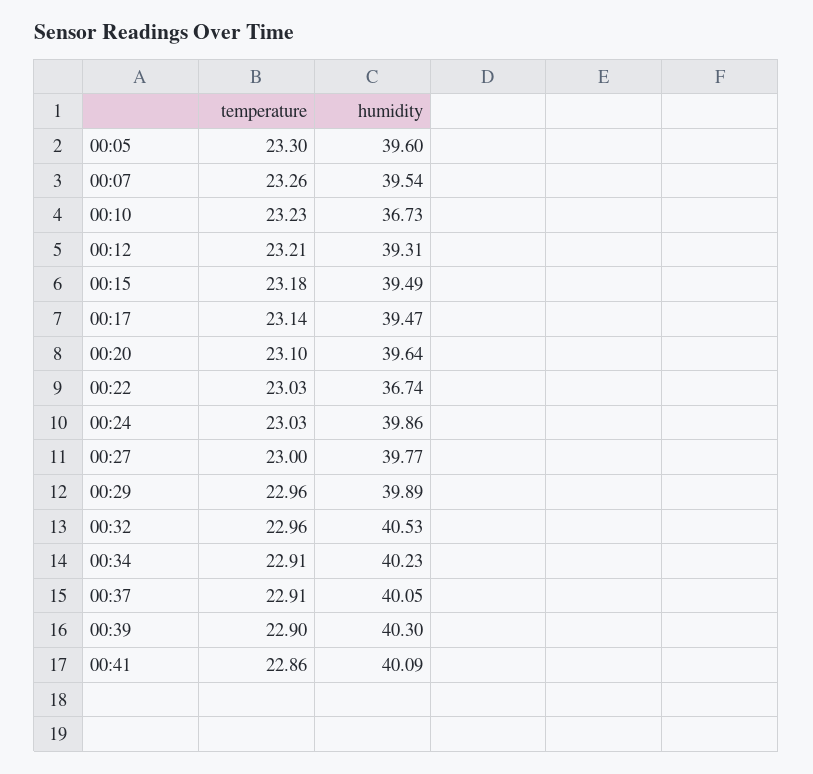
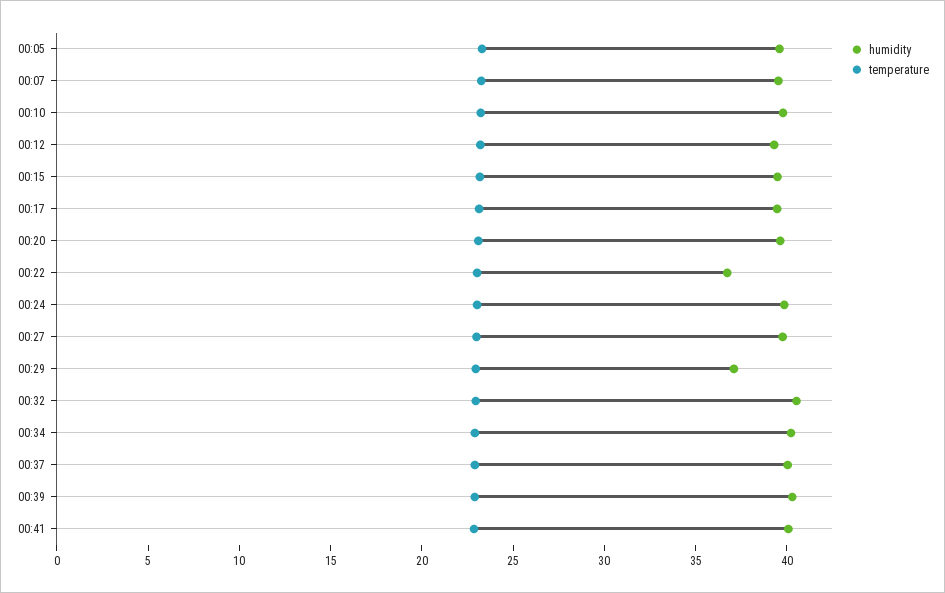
  {
    "temperature": {
      "00:05": 23.3,
      "00:07": 23.26,
      "00:10": 23.23,
      "00:12": 23.21,
      "00:15": 23.18,
      "00:17": 23.14,
      "00:20": 23.1,
      "00:22": 23.03,
      "00:24": 23.03,
      "00:27": 23,
      "00:29": 22.96,
      "00:32": 22.96,
      "00:34": 22.91,
      "00:37": 22.91,
      "00:39": 22.9,
      "00:41": 22.86
    },
    "humidity": {
      "00:05": 39.6,
      "00:07": 39.54,
-     "00:10": 36.73,
+     "00:10": 40,
      "00:12": 39.31,
      "00:15": 39.49,
      "00:17": 39.47,
      "00:20": 39.64,
      "00:22": 36.74,
      "00:24": 39.86,
      "00:27": 39.77,
-     "00:29": 39.89,
+     "00:29": 37,
      "00:32": 40.53,
      "00:34": 40.23,
      "00:37": 40.05,
      "00:39": 40.3,
      "00:41": 40.09
    }
  }

